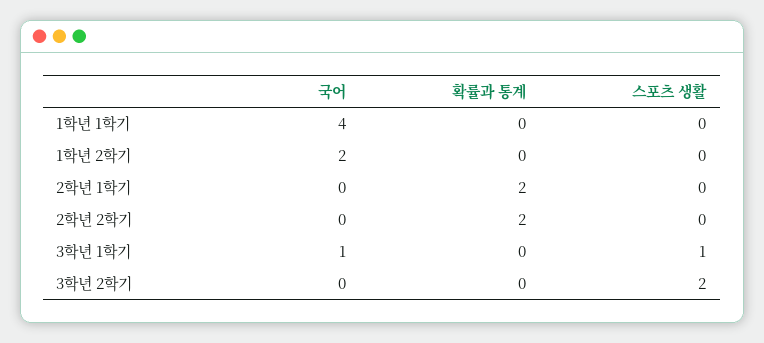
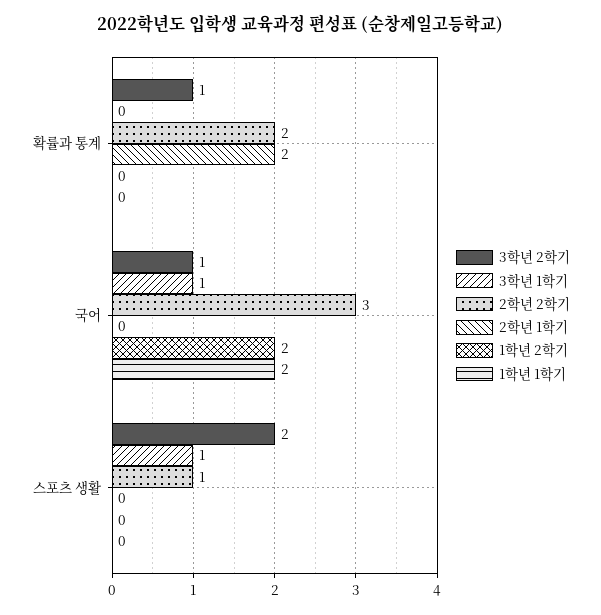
  {
    "1학년 1학기": {
-     "국어": 4,
+     "국어": 2,
      "확률과 통계": 0,
      "스포츠 생활": 0
    },
    "1학년 2학기": {
      "국어": 2,
      "확률과 통계": 0,
      "스포츠 생활": 0
    },
    "2학년 1학기": {
      "국어": 0,
      "확률과 통계": 2,
      "스포츠 생활": 0
    },
    "2학년 2학기": {
-     "국어": 0,
+     "국어": 3,
      "확률과 통계": 2,
-     "스포츠 생활": 0
+     "스포츠 생활": 1
    },
    "3학년 1학기": {
      "국어": 1,
      "확률과 통계": 0,
      "스포츠 생활": 1
    },
    "3학년 2학기": {
-     "국어": 0,
+     "국어": 1,
-     "확률과 통계": 0,
+     "확률과 통계": 1,
      "스포츠 생활": 2
    }
  }

